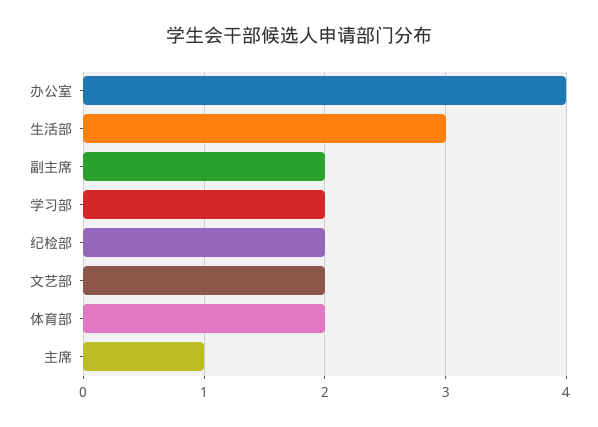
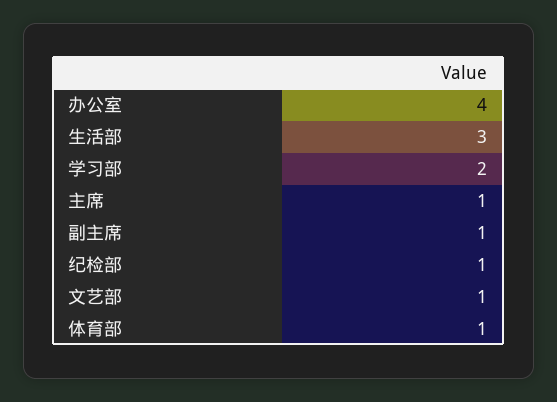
  {
    "办公室": 4,
    "生活部": 3,
-   "副主席": 2,
+   "副主席": 1,
    "学习部": 2,
-   "纪检部": 2,
+   "纪检部": 1,
-   "文艺部": 2,
+   "文艺部": 1,
-   "体育部": 2,
+   "体育部": 1,
    "主席": 1
  }

